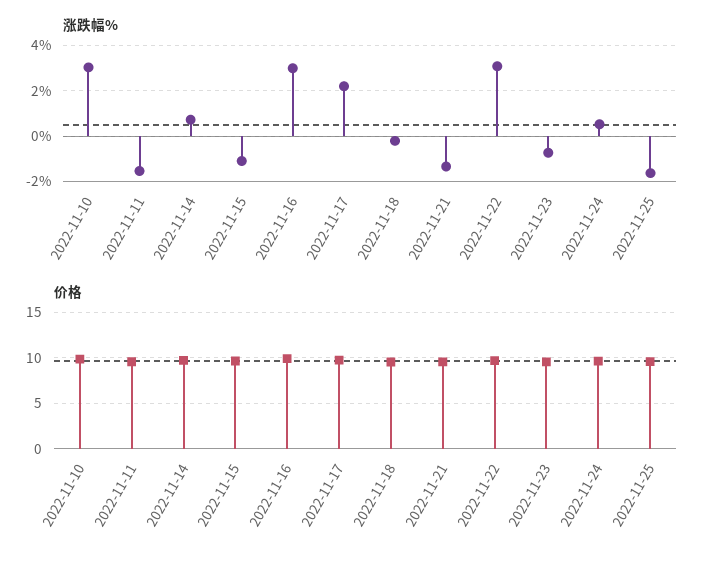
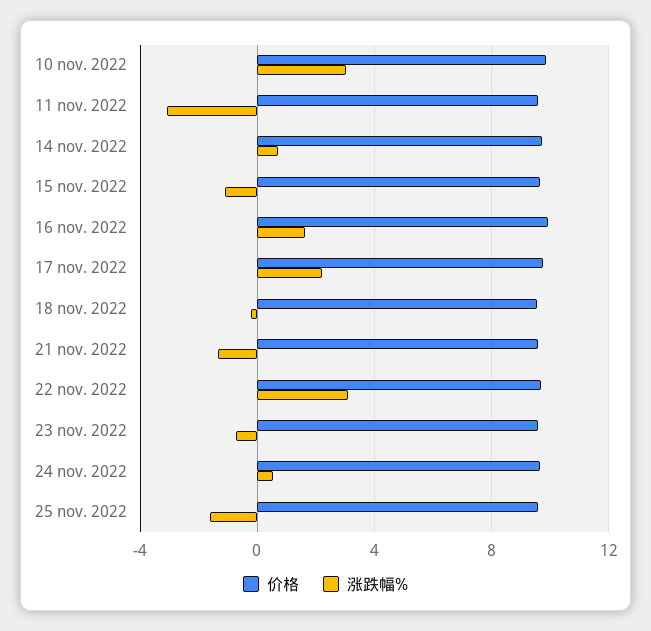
  {
    "涨跌幅%": {
      "2022-11-10": 3,
-     "2022-11-11": -1.5,
+     "2022-11-11": -3,
      "2022-11-14": 0.5,
      "2022-11-15": -1,
-     "2022-11-16": 3,
+     "2022-11-16": 1.5,
      "2022-11-17": 2,
      "2022-11-18": 0,
      "2022-11-21": -1.5,
      "2022-11-22": 3,
      "2022-11-23": -0.5,
      "2022-11-24": 0.5,
      "2022-11-25": -1.5
    },
    "价格": {
      "2022-11-10": 10,
      "2022-11-11": 9.5,
      "2022-11-14": 9.5,
      "2022-11-15": 9.5,
      "2022-11-16": 10,
      "2022-11-17": 10,
      "2022-11-18": 9.5,
      "2022-11-21": 9.5,
      "2022-11-22": 9.5,
      "2022-11-23": 9.5,
      "2022-11-24": 9.5,
      "2022-11-25": 9.5
    }
  }

